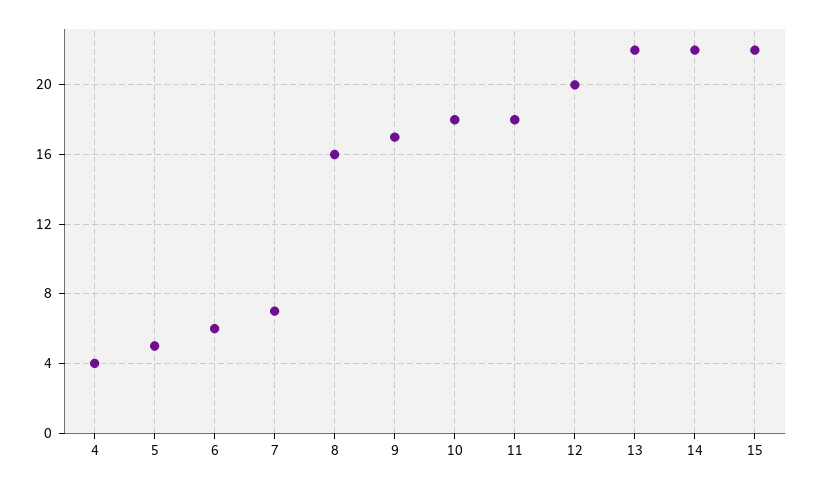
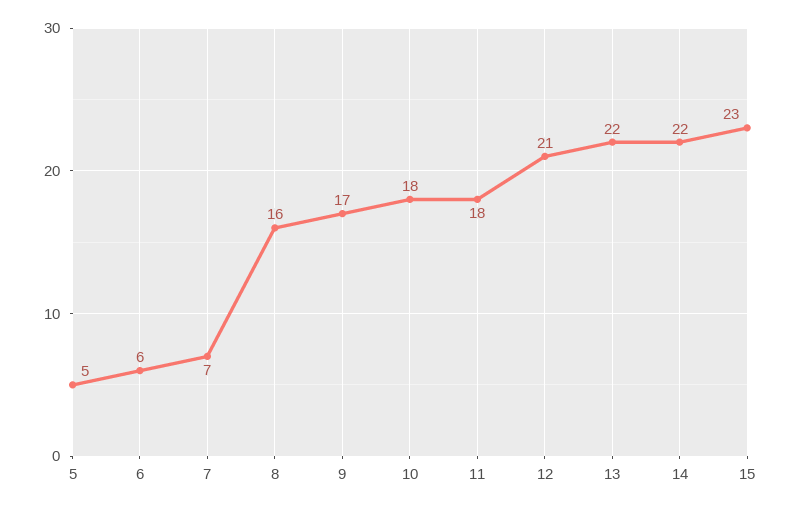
  {
-   "4": 4,
    "5": 5,
    "6": 6,
    "7": 7,
    "8": 16,
    "9": 17,
    "10": 18,
    "11": 18,
-   "12": 20,
+   "12": 21,
    "13": 22,
    "14": 22,
-   "15": 22
+   "15": 23
  }

